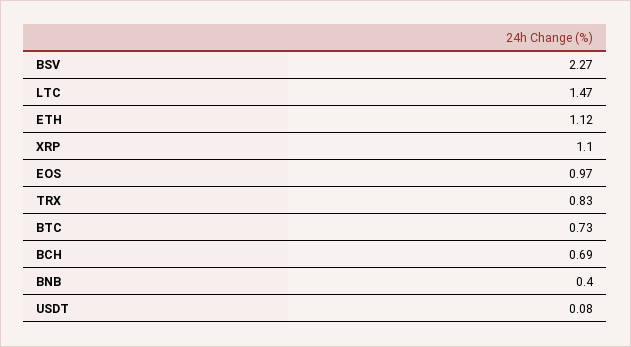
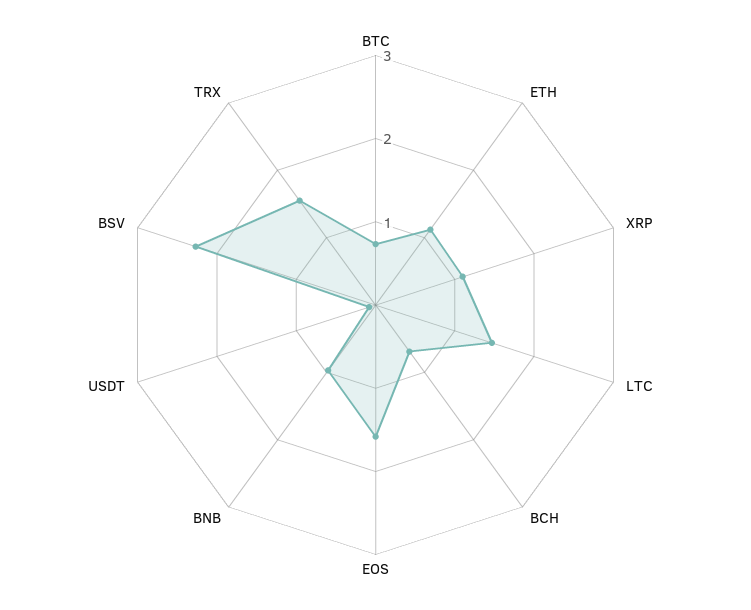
  {
    "BSV": 2.27,
    "LTC": 1.47,
    "ETH": 1.12,
    "XRP": 1.1,
-   "EOS": 0.97,
+   "EOS": 1.6,
-   "TRX": 0.83,
+   "TRX": 1.6,
    "BTC": 0.73,
    "BCH": 0.69,
-   "BNB": 0.4,
+   "BNB": 1,
    "USDT": 0.08
  }

